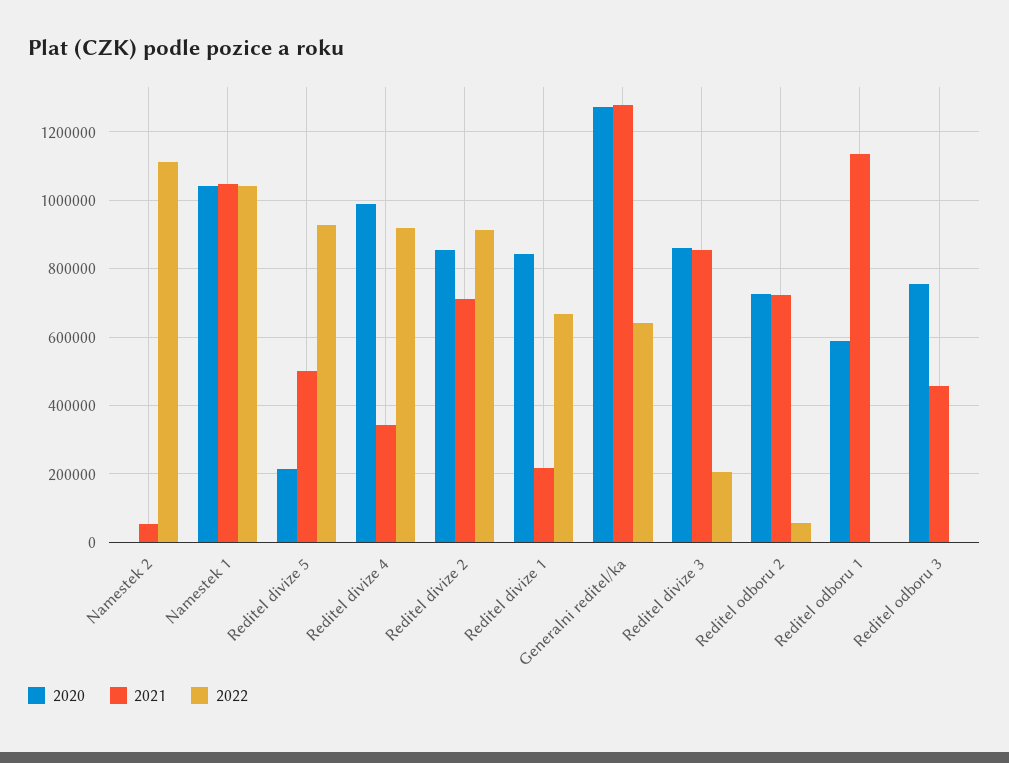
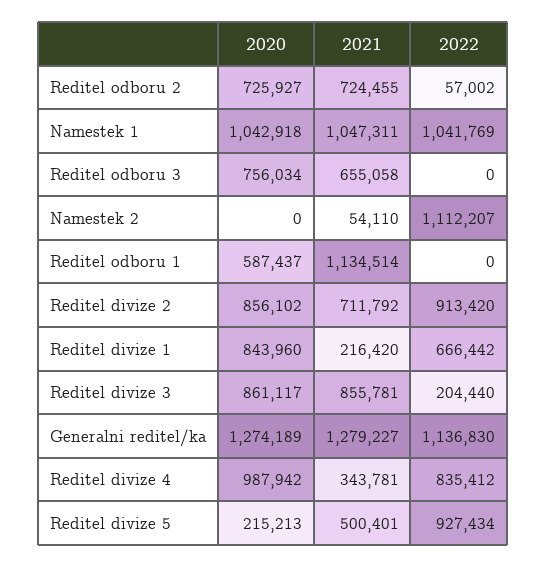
  {
    "2020": {
      "Namestek 2": 0,
      "Namestek 1": 1042918,
      "Reditel divize 5": 215213,
      "Reditel divize 4": 987942,
      "Reditel divize 2": 856102,
      "Reditel divize 1": 843960,
      "Generalni reditel/ka": 1274189,
      "Reditel divize 3": 861117,
      "Reditel odboru 2": 725927,
      "Reditel odboru 1": 587437,
      "Reditel odboru 3": 756034
    },
    "2021": {
      "Namestek 2": 54110,
      "Namestek 1": 1047311,
      "Reditel divize 5": 500401,
      "Reditel divize 4": 343781,
      "Reditel divize 2": 711792,
      "Reditel divize 1": 216420,
      "Generalni reditel/ka": 1279227,
      "Reditel divize 3": 855781,
      "Reditel odboru 2": 724455,
      "Reditel odboru 1": 1134514,
-     "Reditel odboru 3": 460000
+     "Reditel odboru 3": 655058
    },
    "2022": {
      "Namestek 2": 1112207,
      "Namestek 1": 1041769,
      "Reditel divize 5": 927434,
-     "Reditel divize 4": 920000,
+     "Reditel divize 4": 835412,
      "Reditel divize 2": 913420,
      "Reditel divize 1": 666442,
-     "Generalni reditel/ka": 640000,
+     "Generalni reditel/ka": 1136830,
      "Reditel divize 3": 204440,
      "Reditel odboru 2": 57002,
      "Reditel odboru 1": 0,
      "Reditel odboru 3": 0
    }
  }

